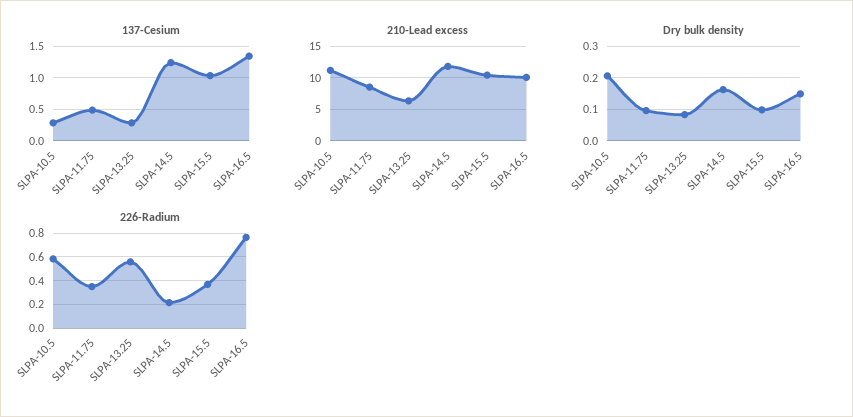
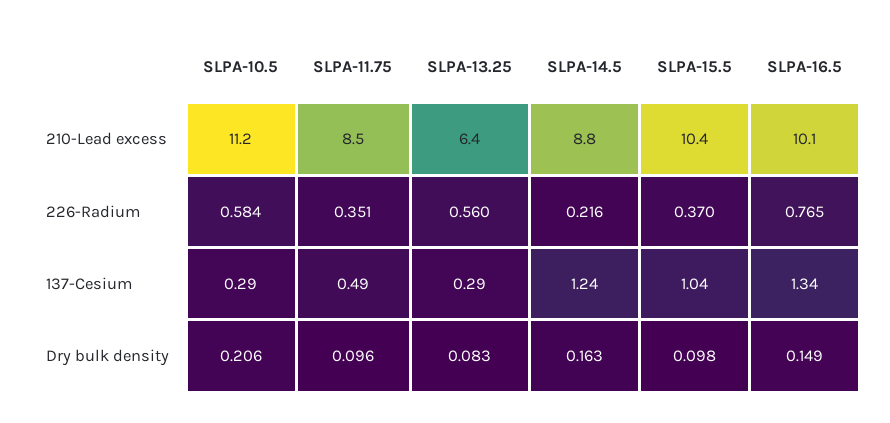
  {
    "137-Cesium": {
      "SLPA-10.5": 0.29,
      "SLPA-11.75": 0.49,
      "SLPA-13.25": 0.29,
      "SLPA-14.5": 1.24,
      "SLPA-15.5": 1.04,
      "SLPA-16.5": 1.34
    },
    "210-Lead excess": {
      "SLPA-10.5": 11.2,
      "SLPA-11.75": 8.5,
      "SLPA-13.25": 6.4,
-     "SLPA-14.5": 12,
+     "SLPA-14.5": 8.8,
      "SLPA-15.5": 10.4,
      "SLPA-16.5": 10.1
    },
    "Dry bulk density": {
      "SLPA-10.5": 0.206,
      "SLPA-11.75": 0.096,
      "SLPA-13.25": 0.083,
      "SLPA-14.5": 0.163,
      "SLPA-15.5": 0.098,
      "SLPA-16.5": 0.149
    },
    "226-Radium": {
      "SLPA-10.5": 0.584,
      "SLPA-11.75": 0.351,
      "SLPA-13.25": 0.56,
      "SLPA-14.5": 0.216,
      "SLPA-15.5": 0.37,
      "SLPA-16.5": 0.765
    }
  }

